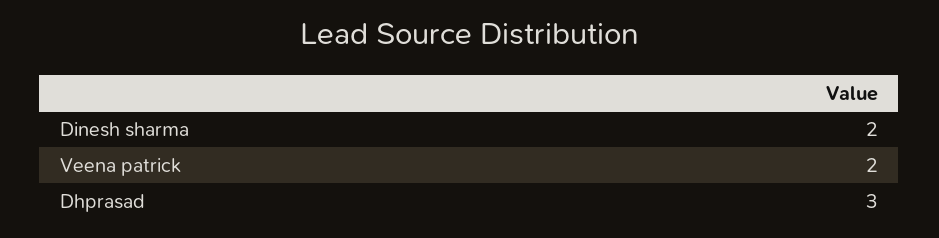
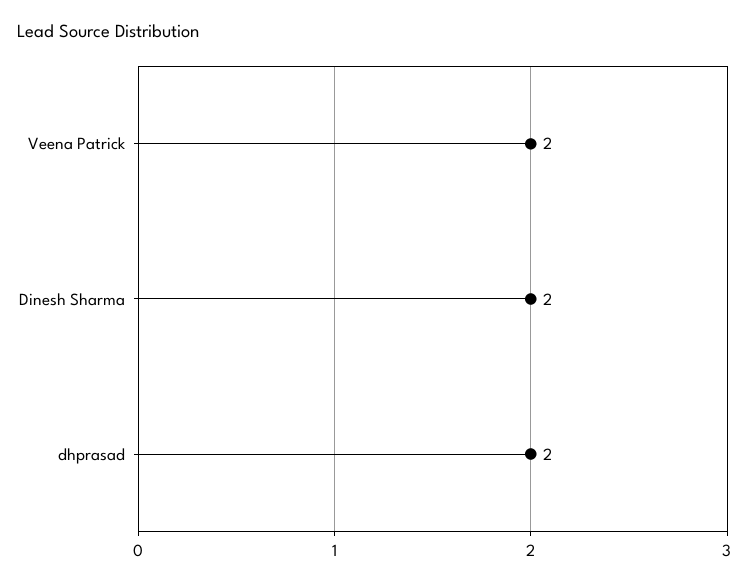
  {
    "Dinesh sharma": 2,
    "Veena patrick": 2,
-   "Dhprasad": 3
+   "Dhprasad": 2
  }

